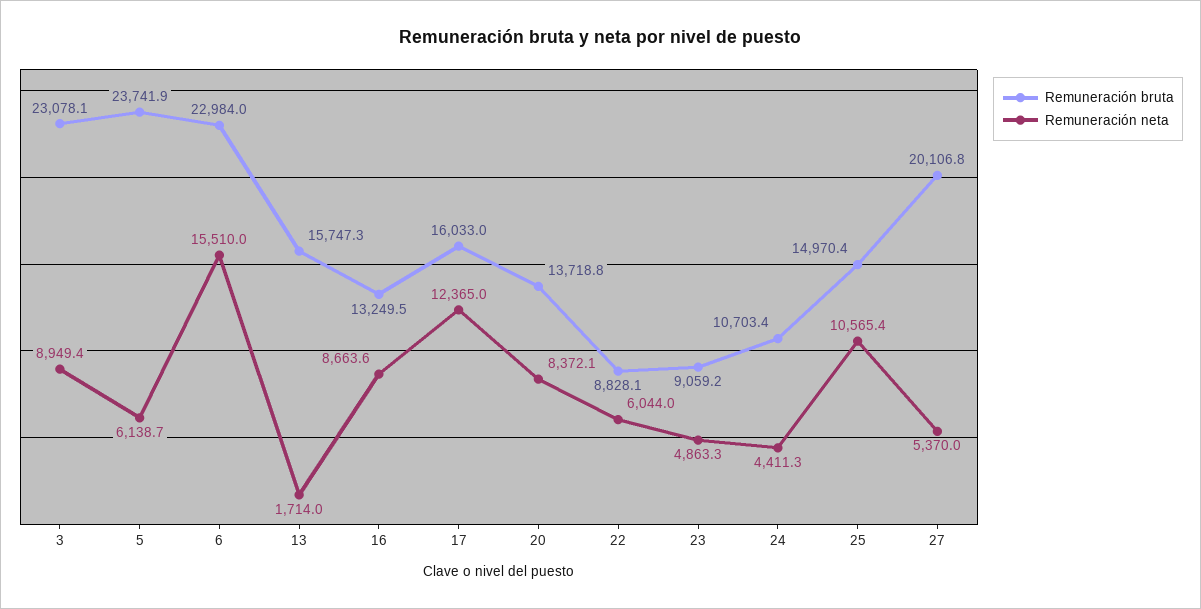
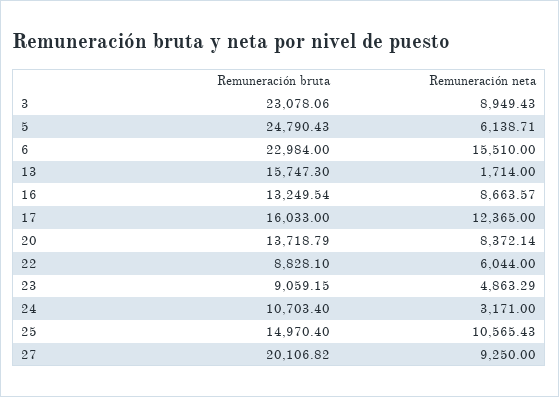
  {
    "Remuneración bruta": {
      "3": 23078.06,
-     "5": 23741.9,
+     "5": 24790.43,
      "6": 22984,
      "13": 15747.3,
      "16": 13249.54,
      "17": 16033,
      "20": 13718.79,
      "22": 8828.1,
      "23": 9059.15,
      "24": 10703.4,
      "25": 14970.4,
      "27": 20106.82
    },
    "Remuneración neta": {
      "3": 8949.43,
      "5": 6138.71,
      "6": 15510,
      "13": 1714,
      "16": 8663.57,
      "17": 12365,
      "20": 8372.14,
      "22": 6044,
      "23": 4863.29,
-     "24": 4411.3,
+     "24": 3171,
      "25": 10565.43,
-     "27": 5370
+     "27": 9250
    }
  }

